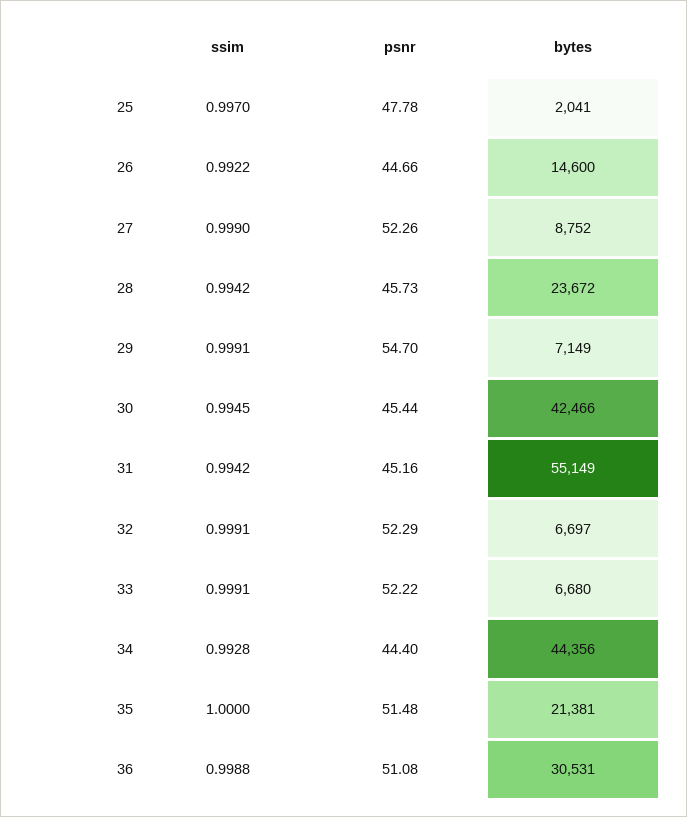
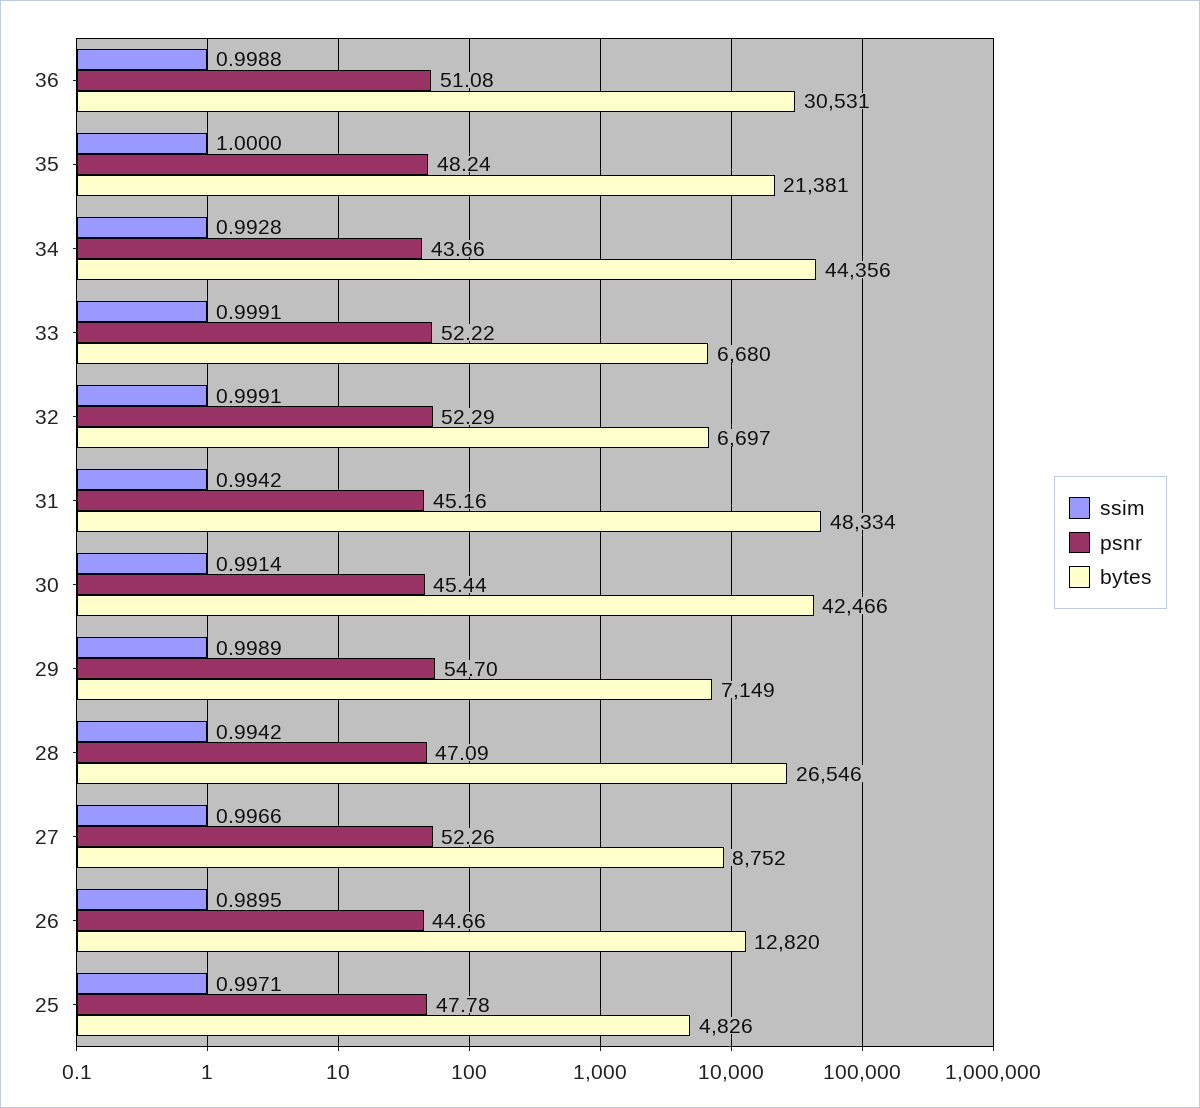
  {
    "ssim": {
-     "25": 0.997,
+     "25": 0.9971,
-     "26": 0.9922,
+     "26": 0.9895,
-     "27": 0.999,
+     "27": 0.9966,
      "28": 0.9942,
-     "29": 0.9991,
+     "29": 0.9989,
-     "30": 0.9945,
+     "30": 0.9914,
      "31": 0.9942,
      "32": 0.9991,
      "33": 0.9991,
      "34": 0.9928,
      "35": 1,
      "36": 0.9988
    },
    "psnr": {
      "25": 47.78,
      "26": 44.66,
      "27": 52.26,
-     "28": 45.73,
+     "28": 47.09,
      "29": 54.7,
      "30": 45.44,
      "31": 45.16,
      "32": 52.29,
      "33": 52.22,
-     "34": 44.4,
+     "34": 43.66,
-     "35": 51.48,
+     "35": 48.24,
      "36": 51.08
    },
    "bytes": {
-     "25": 2041,
+     "25": 4826,
-     "26": 14600,
+     "26": 12820,
      "27": 8752,
-     "28": 23672,
+     "28": 26546,
      "29": 7149,
      "30": 42466,
-     "31": 55149,
+     "31": 48334,
      "32": 6697,
      "33": 6680,
      "34": 44356,
      "35": 21381,
      "36": 30531
    }
  }

